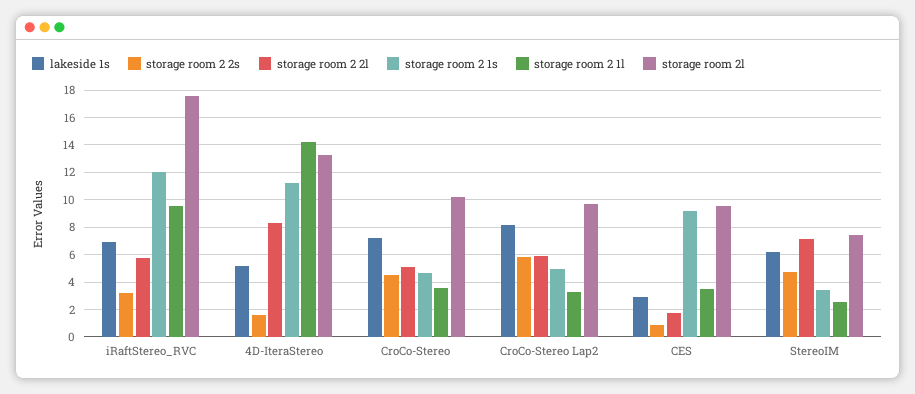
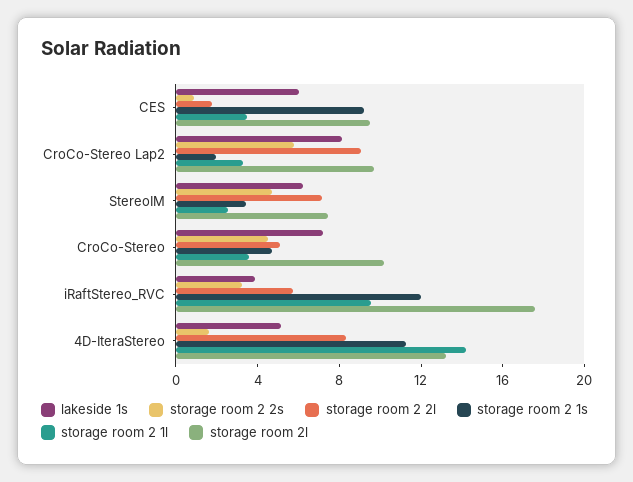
  {
    "lakeside 1s": {
-     "iRaftStereo_RVC": 7,
+     "iRaftStereo_RVC": 4,
      "4D-IteraStereo": 5,
      "CroCo-Stereo": 7,
      "CroCo-Stereo Lap2": 8,
-     "CES": 3,
+     "CES": 6,
      "StereoIM": 6
    },
    "storage room 2 2s": {
      "iRaftStereo_RVC": 3,
      "4D-IteraStereo": 1.5,
      "CroCo-Stereo": 4.5,
      "CroCo-Stereo Lap2": 6,
      "CES": 1,
      "StereoIM": 4.5
    },
    "storage room 2 2l": {
      "iRaftStereo_RVC": 6,
      "4D-IteraStereo": 8.5,
      "CroCo-Stereo": 5,
-     "CroCo-Stereo Lap2": 6,
+     "CroCo-Stereo Lap2": 9,
      "CES": 2,
      "StereoIM": 7
    },
    "storage room 2 1s": {
      "iRaftStereo_RVC": 12,
      "4D-IteraStereo": 11.5,
      "CroCo-Stereo": 4.5,
-     "CroCo-Stereo Lap2": 5,
+     "CroCo-Stereo Lap2": 2,
      "CES": 9,
      "StereoIM": 3.5
    },
    "storage room 2 1l": {
      "iRaftStereo_RVC": 9.5,
      "4D-IteraStereo": 14,
      "CroCo-Stereo": 3.5,
      "CroCo-Stereo Lap2": 3.5,
      "CES": 3.5,
      "StereoIM": 2.5
    },
    "storage room 2l": {
      "iRaftStereo_RVC": 17.5,
      "4D-IteraStereo": 13,
      "CroCo-Stereo": 10,
      "CroCo-Stereo Lap2": 9.5,
      "CES": 9.5,
      "StereoIM": 7.5
    }
  }

